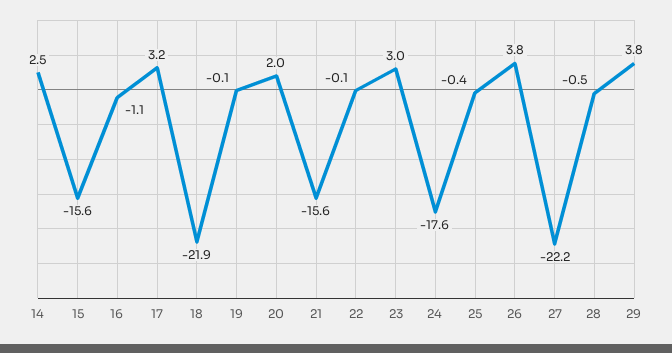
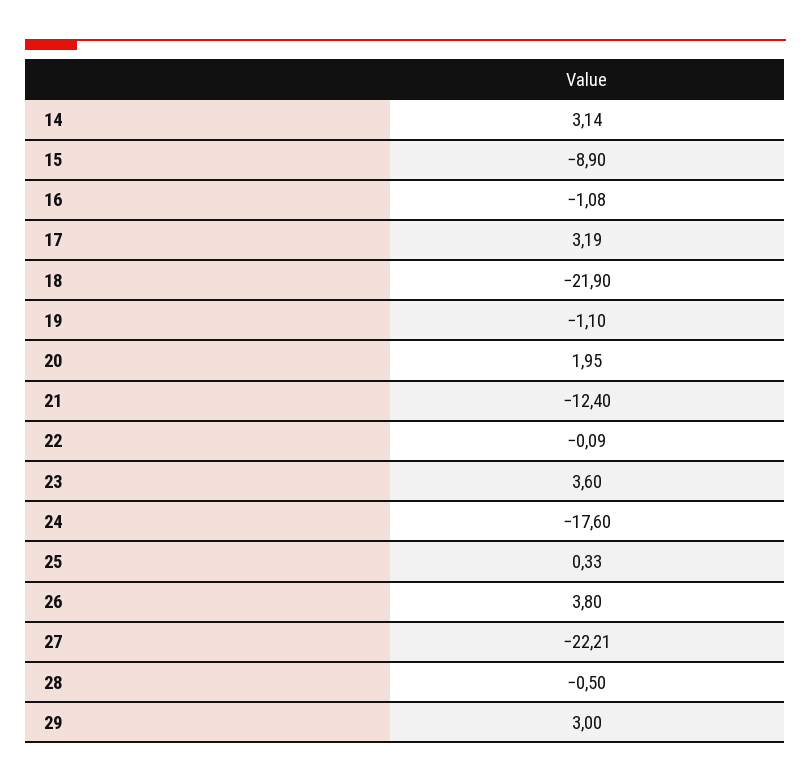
  {
-   "14": 2.5,
+   "14": 3.14,
-   "15": -15.6,
+   "15": -8.9,
    "16": -1.08,
    "17": 3.19,
    "18": -21.9,
-   "19": -0.1,
+   "19": -1.1,
    "20": 1.95,
-   "21": -15.6,
+   "21": -12.4,
    "22": -0.09,
-   "23": 3,
+   "23": 3.6,
    "24": -17.6,
-   "25": -0.4,
+   "25": 0.33,
    "26": 3.8,
    "27": -22.21,
    "28": -0.5,
-   "29": 3.8
+   "29": 3
  }

